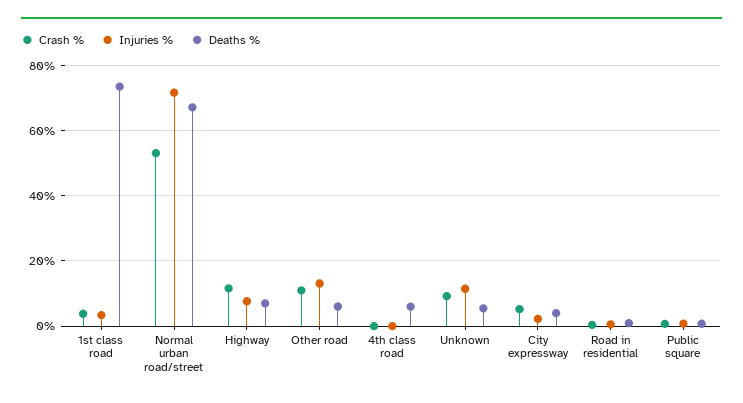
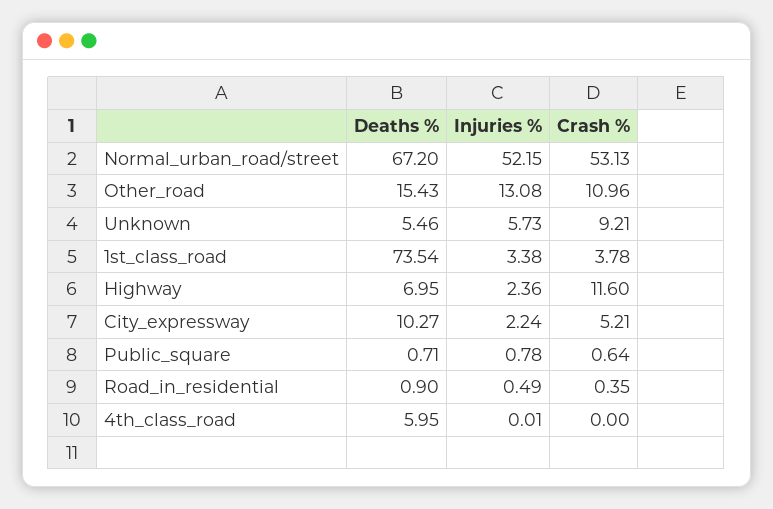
  {
    "Crash %": {
      "1st class road": 3.78,
      "Normal urban road/street": 53.13,
      "Highway": 11.6,
      "Other road": 10.96,
      "4th class road": 0,
      "Unknown": 9.21,
      "City expressway": 5.21,
      "Road in residential": 0.35,
      "Public square": 0.64
    },
    "Injuries %": {
      "1st class road": 3.38,
-     "Normal urban road/street": 72,
+     "Normal urban road/street": 52.15,
-     "Highway": 8,
+     "Highway": 2.36,
      "Other road": 13.08,
      "4th class road": 0.01,
-     "Unknown": 12,
+     "Unknown": 5.73,
      "City expressway": 2.24,
      "Road in residential": 0.49,
      "Public square": 0.78
    },
    "Deaths %": {
      "1st class road": 73.54,
      "Normal urban road/street": 67.2,
      "Highway": 6.95,
-     "Other road": 6,
+     "Other road": 15.43,
      "4th class road": 5.95,
      "Unknown": 5.46,
-     "City expressway": 4,
+     "City expressway": 10.27,
      "Road in residential": 0.9,
      "Public square": 0.71
    }
  }

